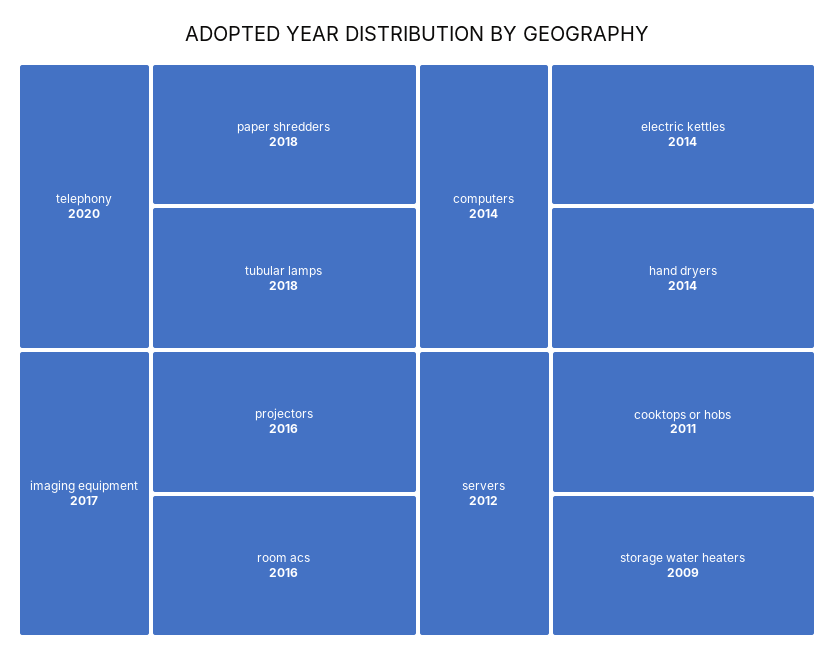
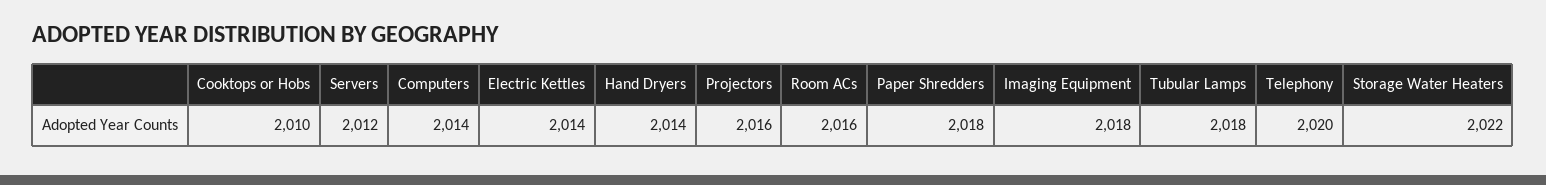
  {
    "telephony": 2020,
    "paper shredders": 2018,
    "tubular lamps": 2018,
-   "imaging equipment": 2017,
+   "imaging equipment": 2018,
    "projectors": 2016,
    "room acs": 2016,
    "computers": 2014,
    "electric kettles": 2014,
    "hand dryers": 2014,
    "servers": 2012,
-   "cooktops or hobs": 2011,
+   "cooktops or hobs": 2010,
-   "storage water heaters": 2009
+   "storage water heaters": 2022
  }

